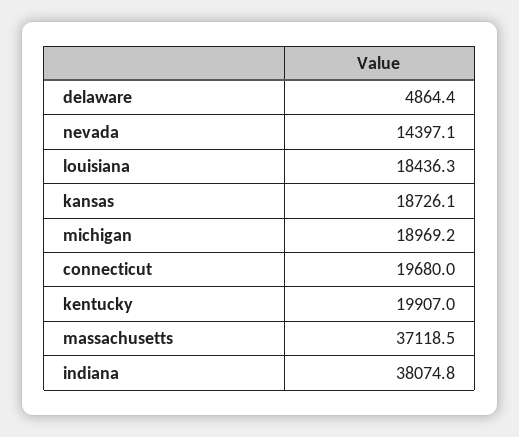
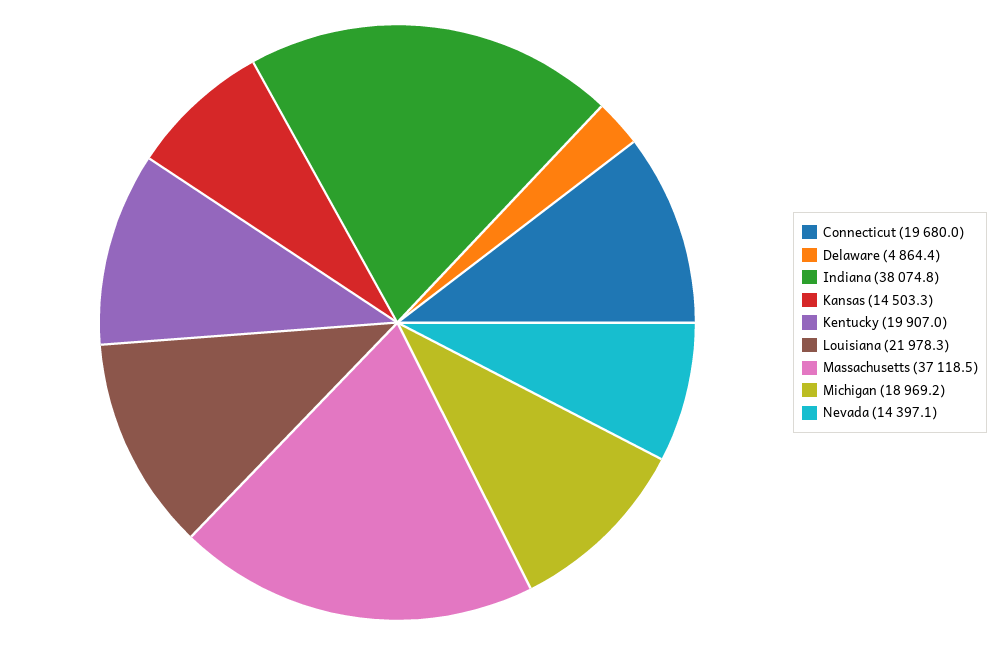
  {
    "delaware": 4864.4,
    "nevada": 14397.1,
-   "louisiana": 18436.3,
+   "louisiana": 21978.3,
-   "kansas": 18726.1,
+   "kansas": 14503.3,
    "michigan": 18969.2,
    "connecticut": 19680,
    "kentucky": 19907,
    "massachusetts": 37118.5,
    "indiana": 38074.8
  }

